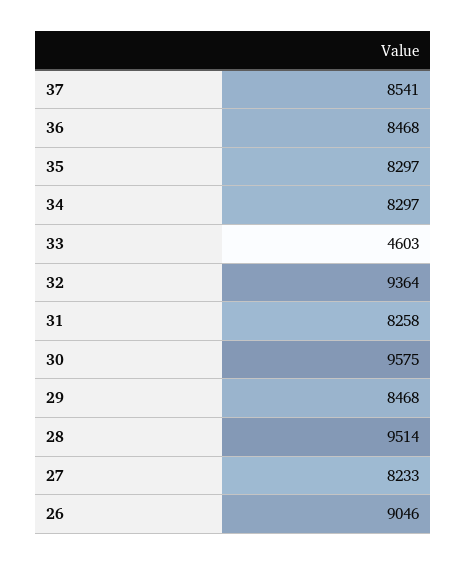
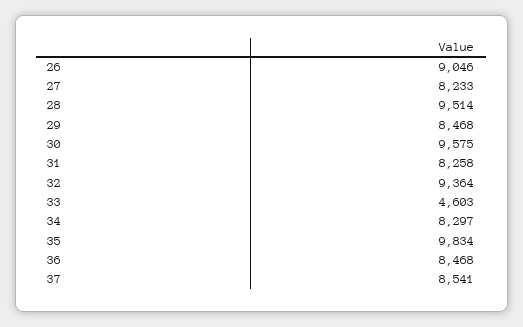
  {
    "37": 8541,
    "36": 8468,
-   "35": 8297,
+   "35": 9834,
    "34": 8297,
    "33": 4603,
    "32": 9364,
    "31": 8258,
    "30": 9575,
    "29": 8468,
    "28": 9514,
    "27": 8233,
    "26": 9046
  }

